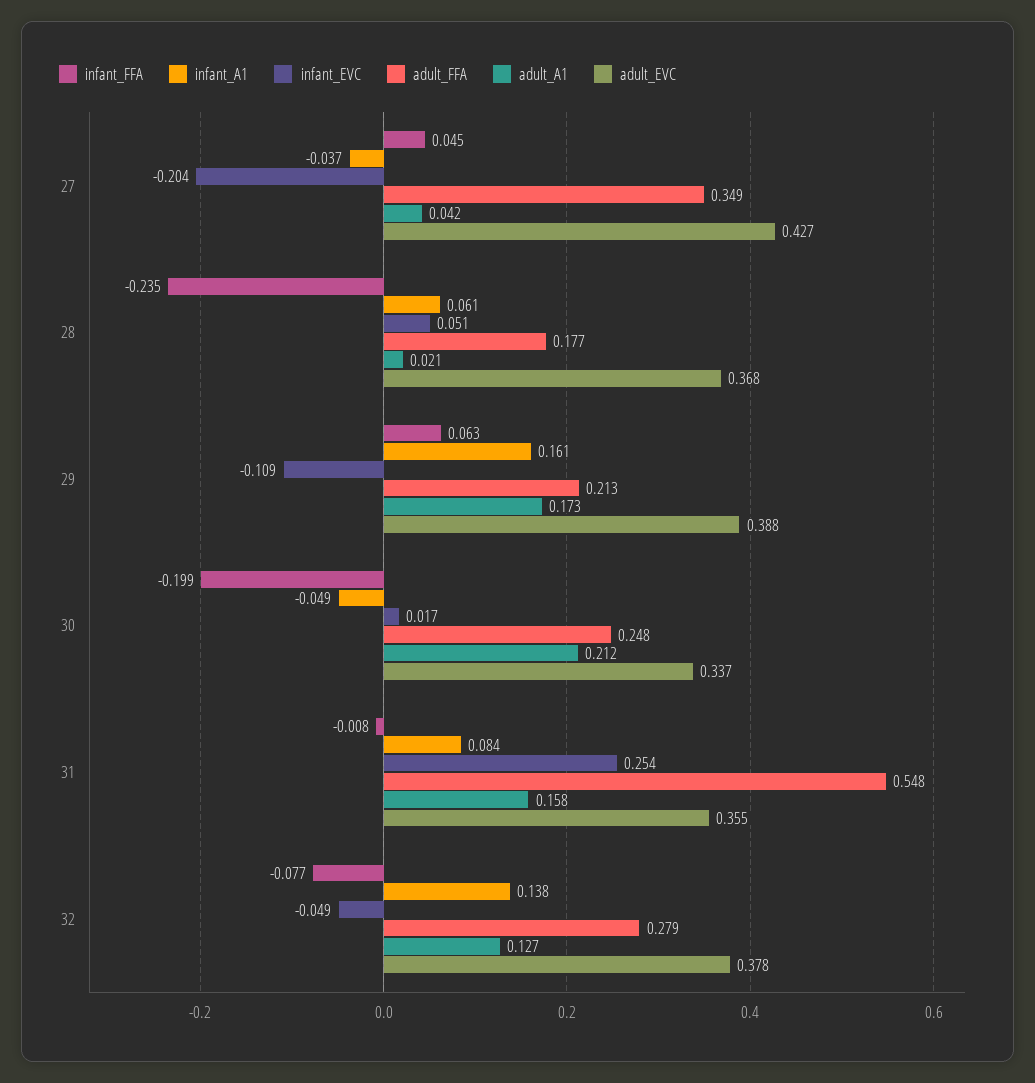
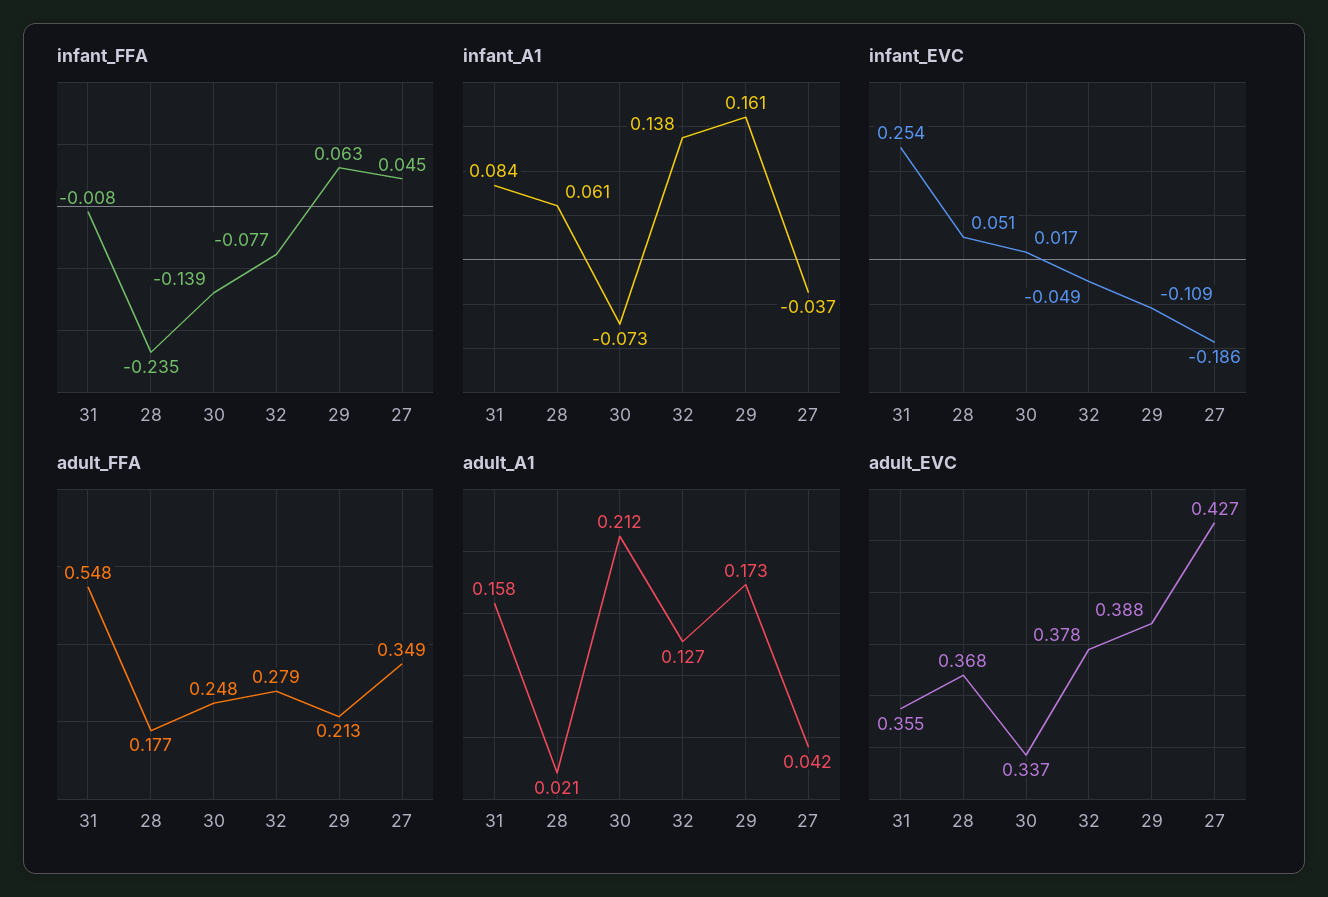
  {
    "infant_FFA": {
      "27": 0.045,
      "28": -0.235,
      "29": 0.063,
-     "30": -0.199,
+     "30": -0.139,
      "31": -0.008,
      "32": -0.077
    },
    "infant_A1": {
      "27": -0.037,
      "28": 0.061,
      "29": 0.161,
-     "30": -0.049,
+     "30": -0.073,
      "31": 0.084,
      "32": 0.138
    },
    "infant_EVC": {
-     "27": -0.204,
+     "27": -0.186,
      "28": 0.051,
      "29": -0.109,
      "30": 0.017,
      "31": 0.254,
      "32": -0.049
    },
    "adult_FFA": {
      "27": 0.349,
      "28": 0.177,
      "29": 0.213,
      "30": 0.248,
      "31": 0.548,
      "32": 0.279
    },
    "adult_A1": {
      "27": 0.042,
      "28": 0.021,
      "29": 0.173,
      "30": 0.212,
      "31": 0.158,
      "32": 0.127
    },
    "adult_EVC": {
      "27": 0.427,
      "28": 0.368,
      "29": 0.388,
      "30": 0.337,
      "31": 0.355,
      "32": 0.378
    }
  }

